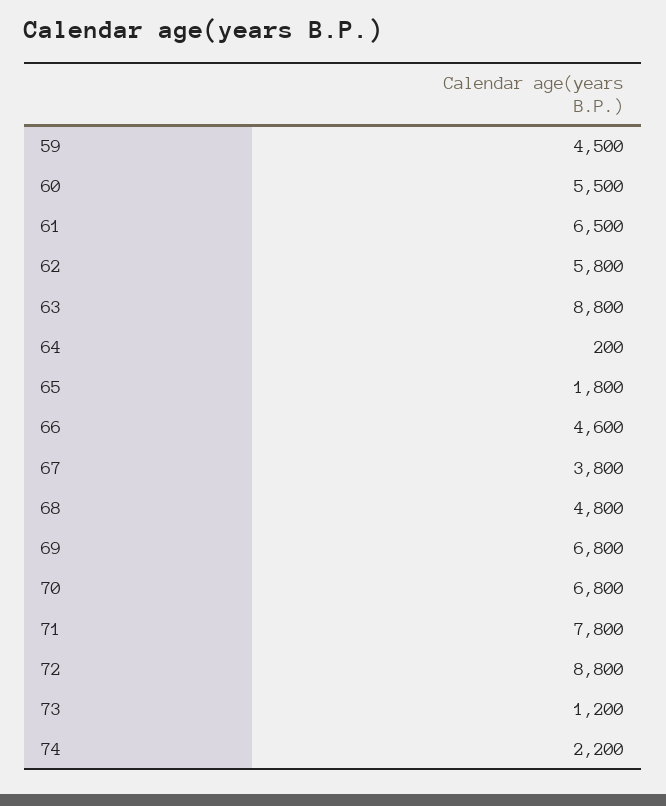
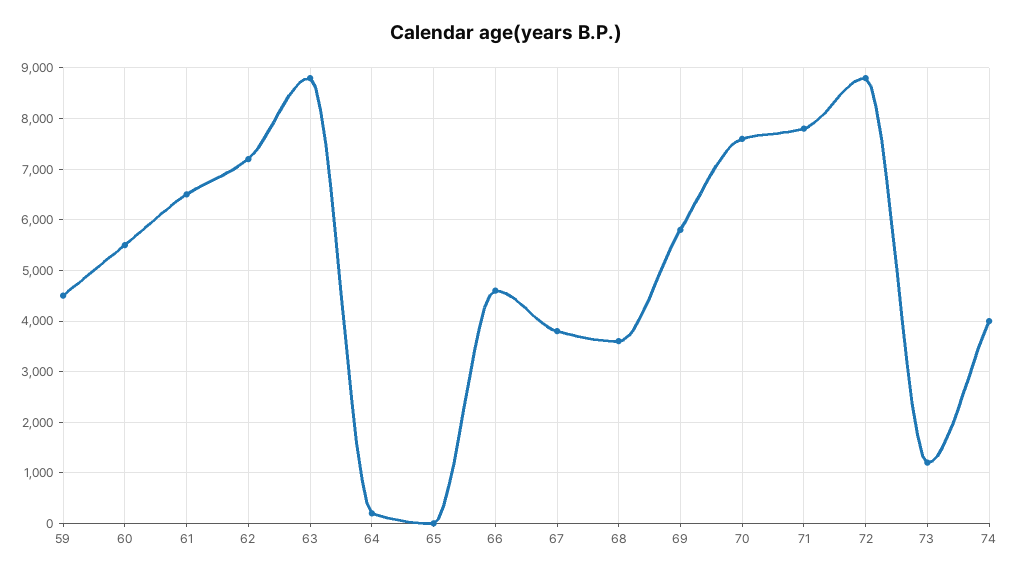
  {
    "59": 4500,
    "60": 5500,
    "61": 6500,
-   "62": 5800,
+   "62": 7200,
    "63": 8800,
    "64": 200,
-   "65": 1800,
+   "65": 0,
    "66": 4600,
    "67": 3800,
-   "68": 4800,
+   "68": 3600,
-   "69": 6800,
+   "69": 5800,
-   "70": 6800,
+   "70": 7600,
    "71": 7800,
    "72": 8800,
    "73": 1200,
-   "74": 2200
+   "74": 4000
  }

